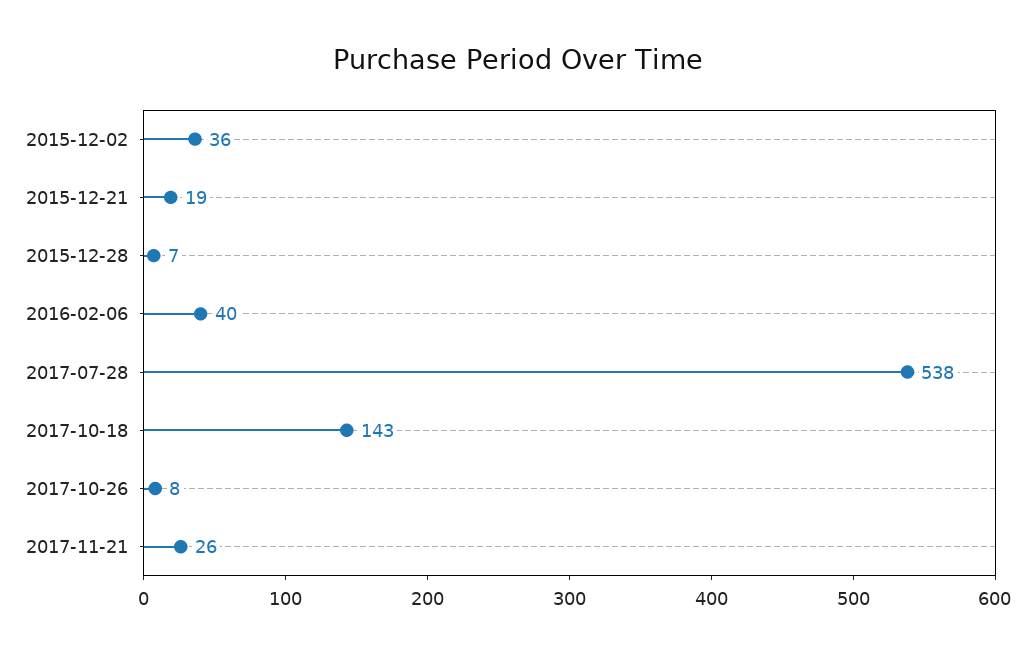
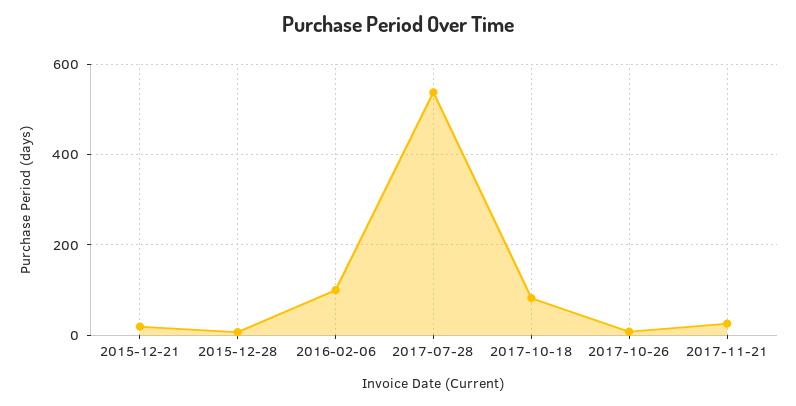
  {
-   "2015-12-02": 36,
    "2015-12-21": 19,
    "2015-12-28": 7,
-   "2016-02-06": 40,
+   "2016-02-06": 100,
    "2017-07-28": 538,
-   "2017-10-18": 143,
+   "2017-10-18": 80,
    "2017-10-26": 8,
    "2017-11-21": 26
  }

